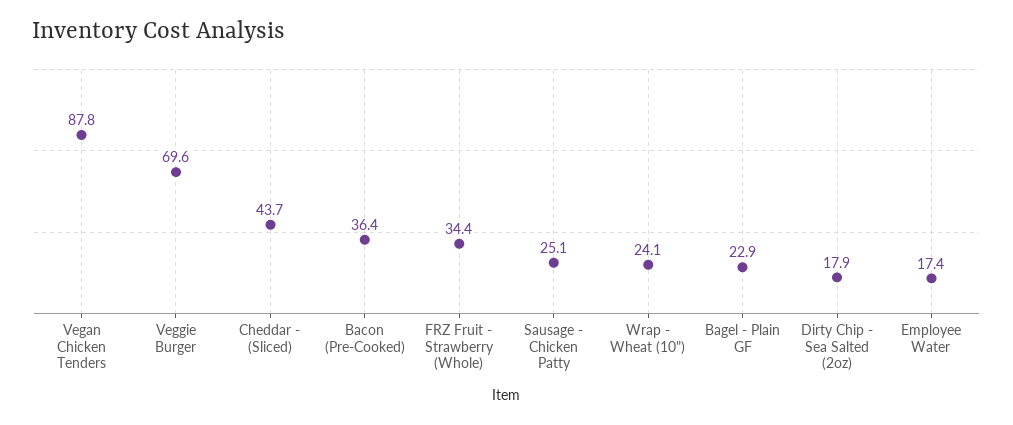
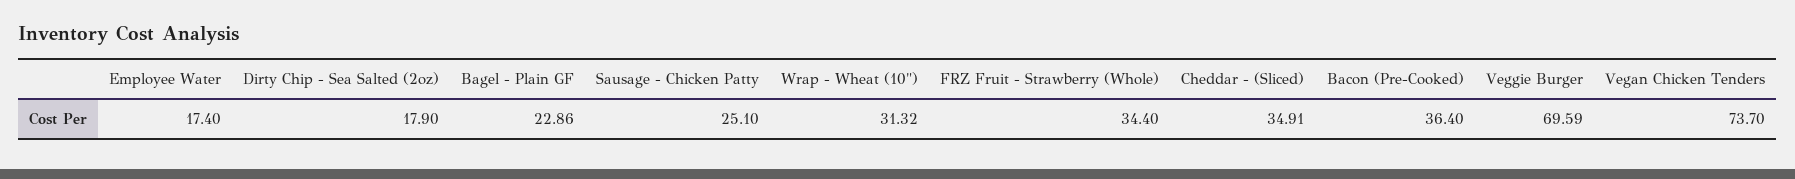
  {
-   "Vegan Chicken Tenders": 87.8,
+   "Vegan Chicken Tenders": 73.7,
    "Veggie Burger": 69.59,
-   "Cheddar - (Sliced)": 43.7,
+   "Cheddar - (Sliced)": 34.91,
    "Bacon (Pre-Cooked)": 36.4,
    "FRZ Fruit - Strawberry (Whole)": 34.4,
    "Sausage - Chicken Patty": 25.1,
-   "Wrap - Wheat (10\")": 24.1,
+   "Wrap - Wheat (10\")": 31.32,
    "Bagel - Plain GF": 22.86,
    "Dirty Chip - Sea Salted (2oz)": 17.9,
    "Employee Water": 17.4
  }

